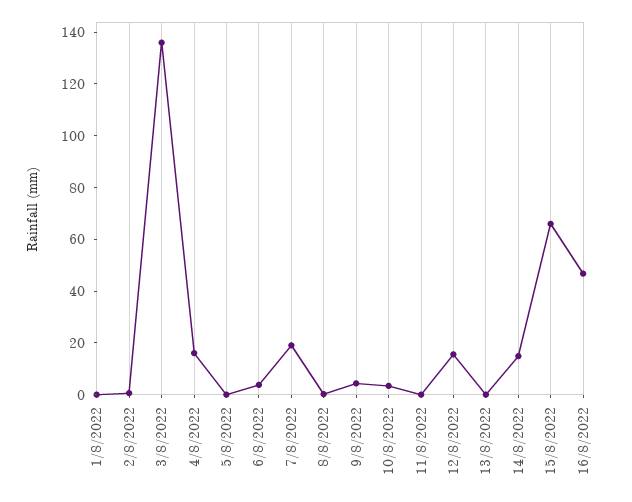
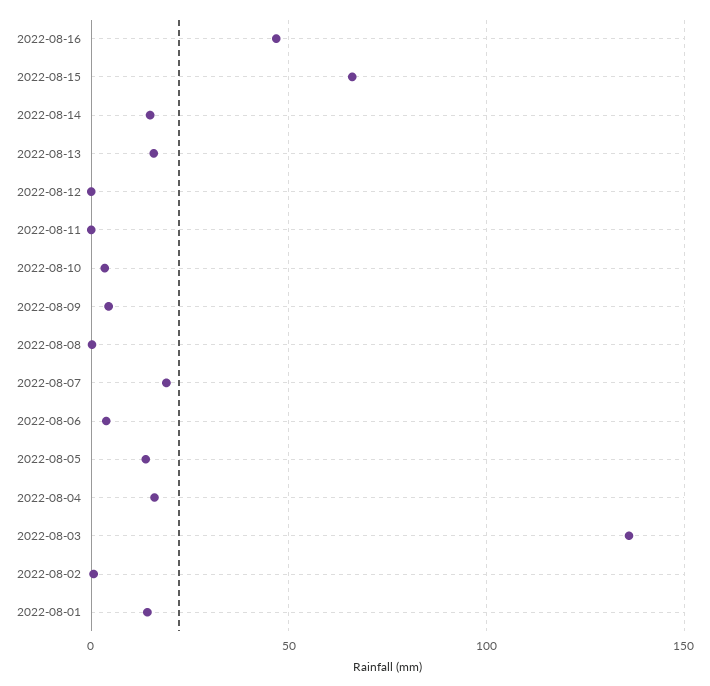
  {
-   "1/8/2022": 0,
+   "1/8/2022": 15,
    "2/8/2022": 0,
    "3/8/2022": 135,
    "4/8/2022": 15,
-   "5/8/2022": 0,
+   "5/8/2022": 15,
    "6/8/2022": 5,
    "7/8/2022": 20,
    "8/8/2022": 0,
    "9/8/2022": 5,
    "10/8/2022": 5,
    "11/8/2022": 0,
-   "12/8/2022": 15,
+   "12/8/2022": 0,
-   "13/8/2022": 0,
+   "13/8/2022": 15,
    "14/8/2022": 15,
    "15/8/2022": 65,
    "16/8/2022": 45
  }

